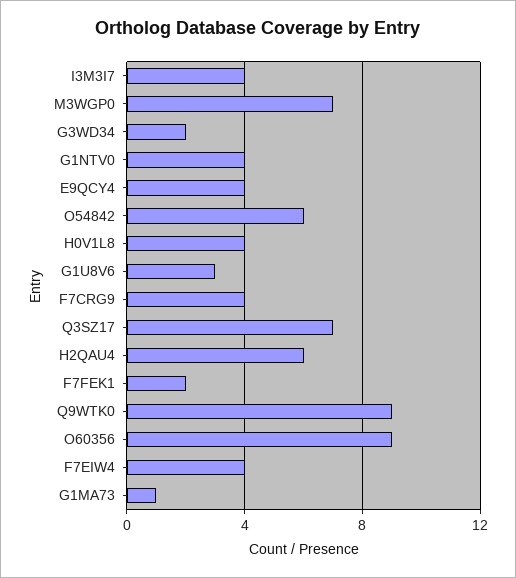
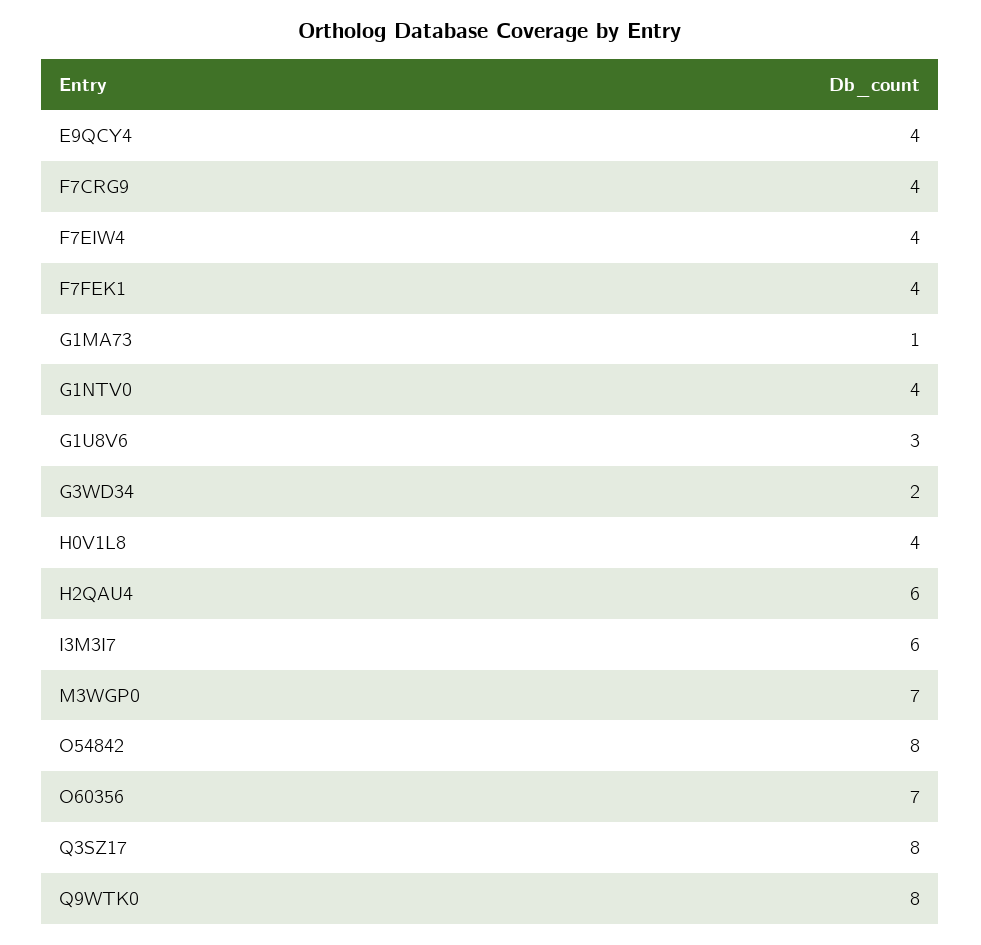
  {
-   "I3M3I7": 4,
+   "I3M3I7": 6,
    "M3WGP0": 7,
    "G3WD34": 2,
    "G1NTV0": 4,
    "E9QCY4": 4,
-   "O54842": 6,
+   "O54842": 8,
    "H0V1L8": 4,
    "G1U8V6": 3,
    "F7CRG9": 4,
-   "Q3SZ17": 7,
+   "Q3SZ17": 8,
    "H2QAU4": 6,
-   "F7FEK1": 2,
+   "F7FEK1": 4,
-   "Q9WTK0": 9,
+   "Q9WTK0": 8,
-   "O60356": 9,
+   "O60356": 7,
    "F7EIW4": 4,
    "G1MA73": 1
  }

